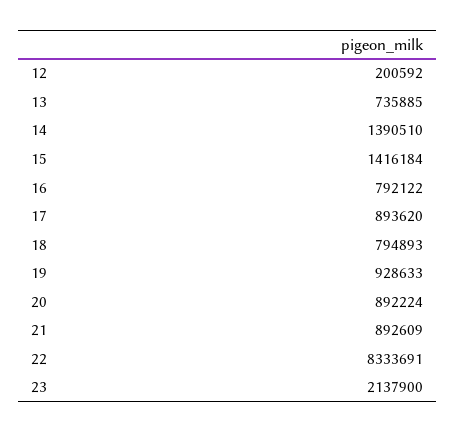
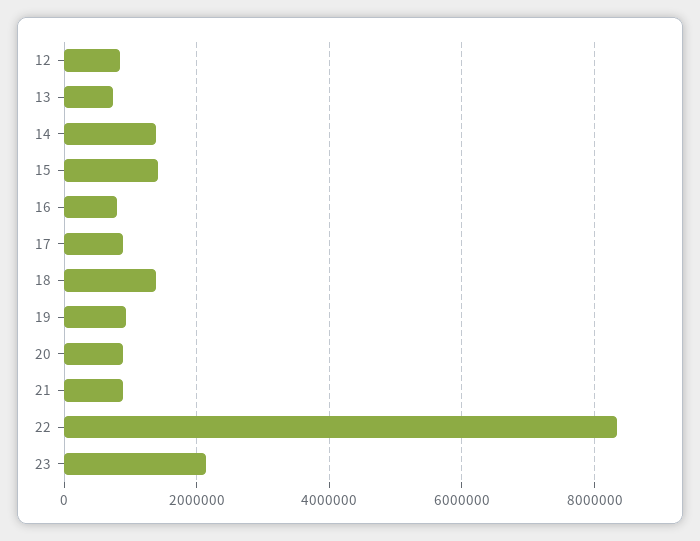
  {
-   "12": 200592,
+   "12": 800000,
    "13": 735885,
    "14": 1390510,
    "15": 1416184,
    "16": 792122,
    "17": 893620,
-   "18": 794893,
+   "18": 1400000,
    "19": 928633,
    "20": 892224,
    "21": 892609,
    "22": 8333691,
    "23": 2137900
  }

